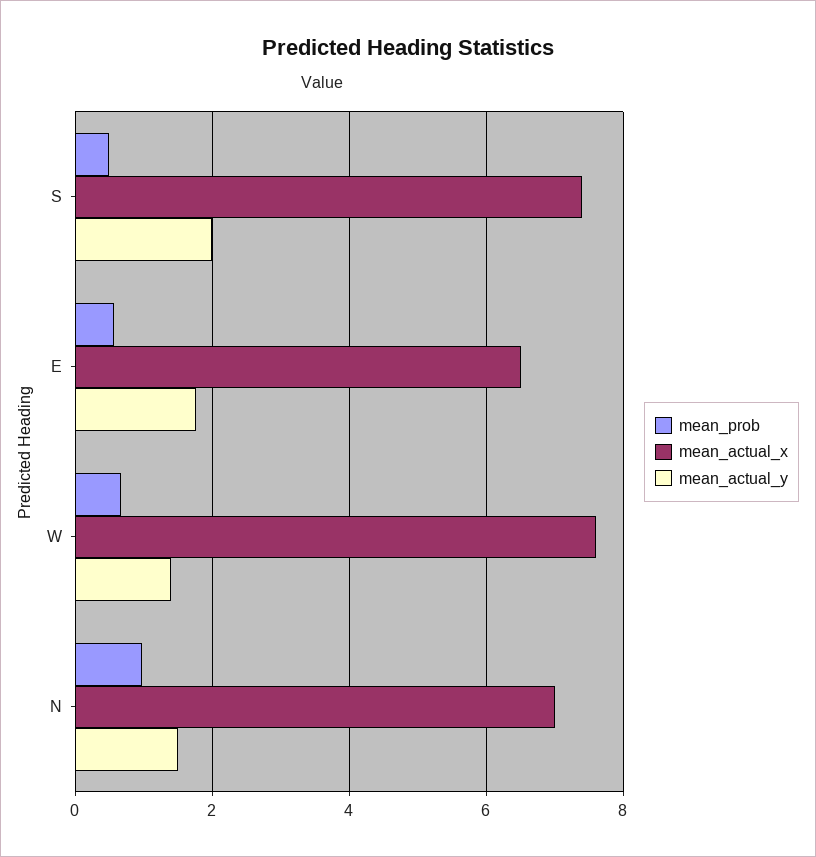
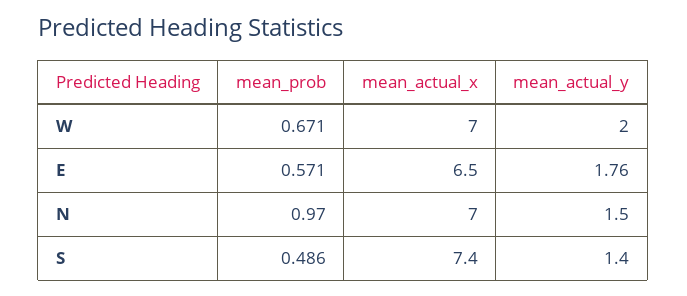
  {
    "mean_prob": {
      "S": 0.486,
      "E": 0.571,
      "W": 0.671,
      "N": 0.97
    },
    "mean_actual_x": {
      "S": 7.4,
      "E": 6.5,
-     "W": 7.6,
+     "W": 7,
      "N": 7
    },
    "mean_actual_y": {
-     "S": 2,
+     "S": 1.4,
      "E": 1.76,
-     "W": 1.4,
+     "W": 2,
      "N": 1.5
    }
  }

